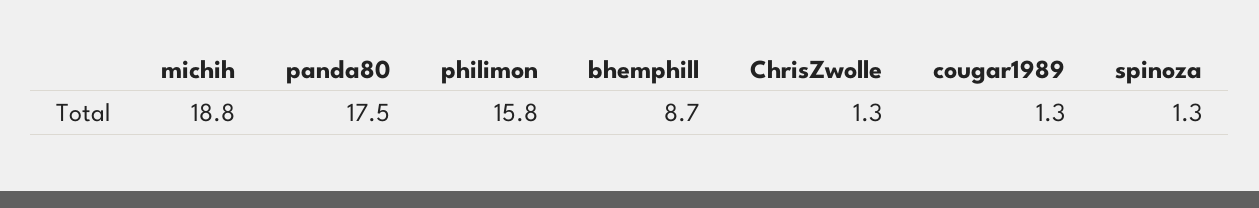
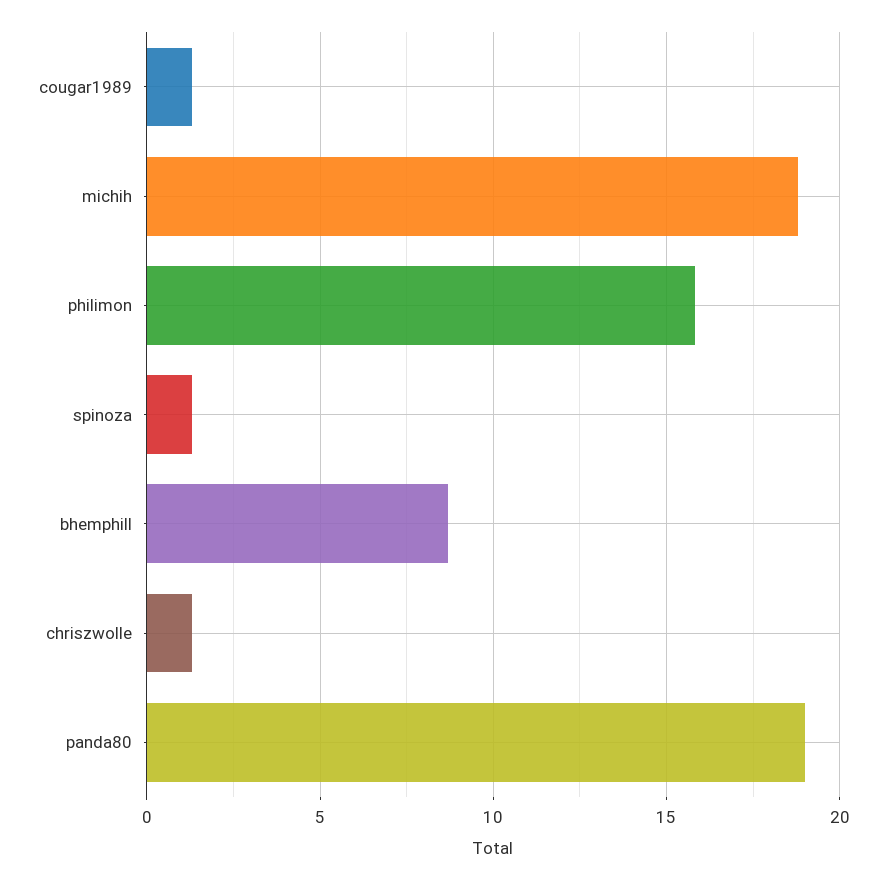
  {
    "michih": 18.8,
-   "panda80": 17.5,
+   "panda80": 19,
    "philimon": 15.8,
    "bhemphill": 8.7,
    "ChrisZwolle": 1.3,
    "cougar1989": 1.3,
    "spinoza": 1.3
  }

